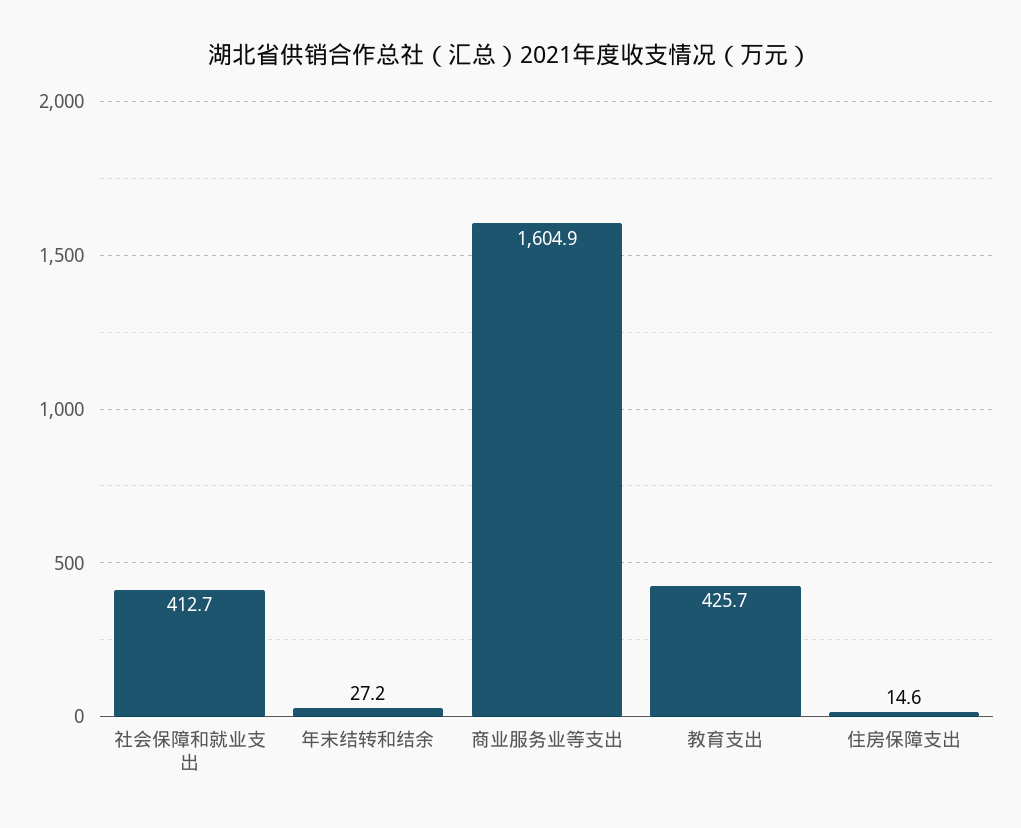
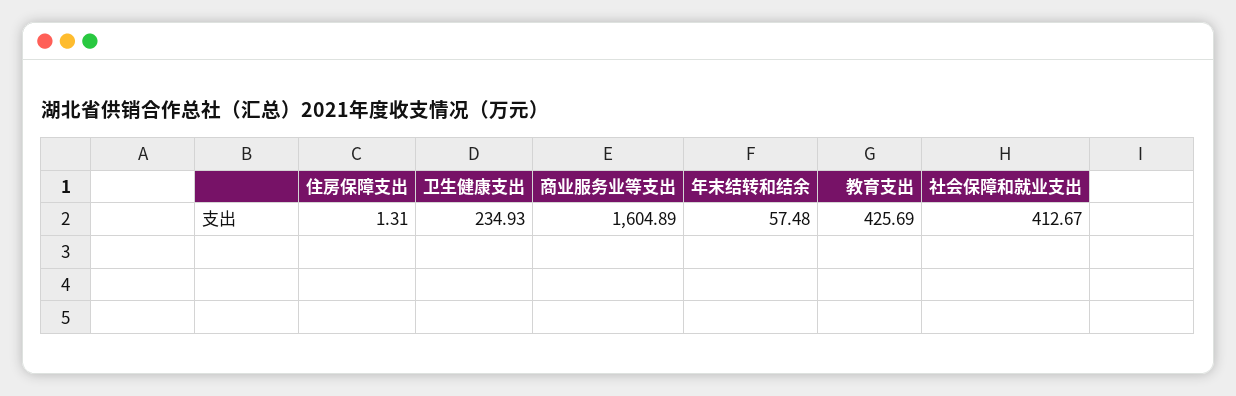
  {
    "社会保障和就业支出": 412.67,
-   "年末结转和结余": 27.2,
+   "年末结转和结余": 57.48,
    "商业服务业等支出": 1604.89,
    "教育支出": 425.69,
-   "住房保障支出": 14.6
+   "住房保障支出": 1.31,
+   "卫生健康支出": 234.93
  }

